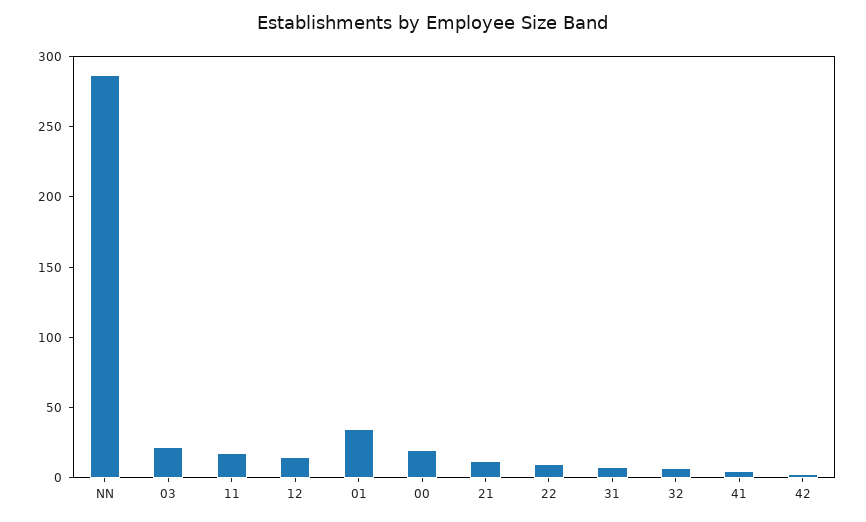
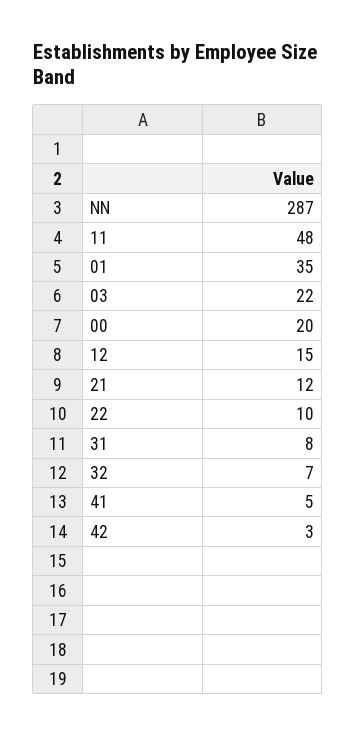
  {
    "NN": 287,
    "03": 22,
-   "11": 20,
+   "11": 48,
    "12": 15,
    "01": 35,
    "00": 20,
    "21": 12,
    "22": 10,
    "31": 8,
    "32": 7,
    "41": 5,
    "42": 3
  }

